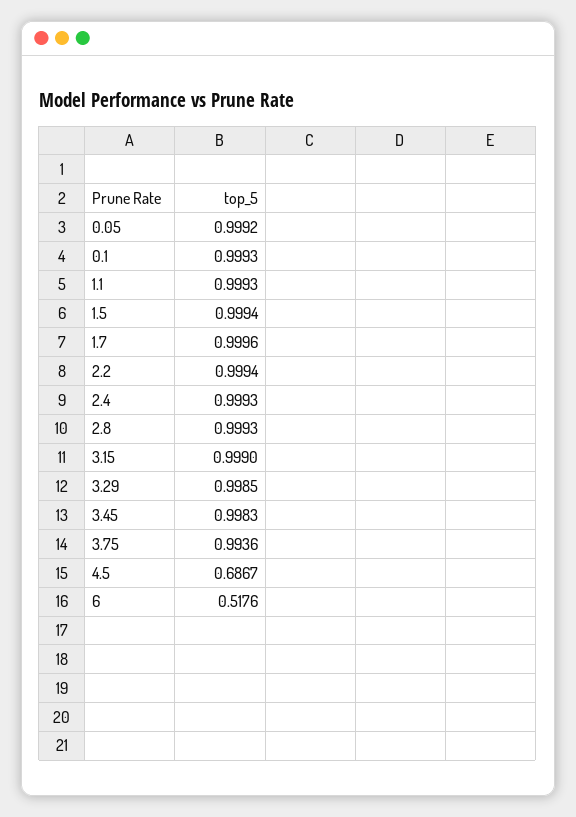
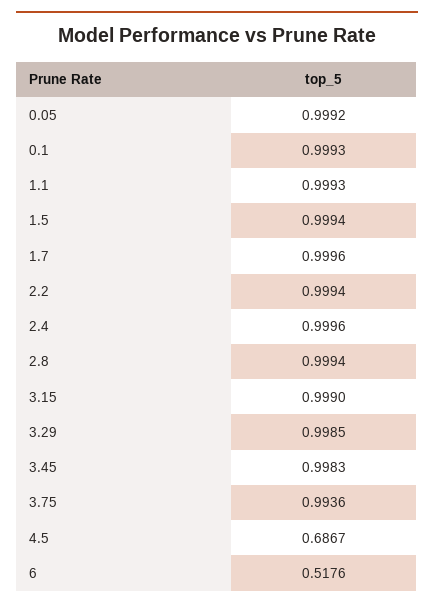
  {
    "0.05": 0.9992,
    "0.1": 0.9993,
    "1.1": 0.9993,
    "1.5": 0.9994,
    "1.7": 0.9996,
    "2.2": 0.9994,
-   "2.4": 0.9993,
+   "2.4": 0.9996,
-   "2.8": 0.9993,
+   "2.8": 0.9994,
    "3.15": 0.999,
    "3.29": 0.9985,
    "3.45": 0.9983,
    "3.75": 0.9936,
    "4.5": 0.6867,
    "6": 0.5176
  }

